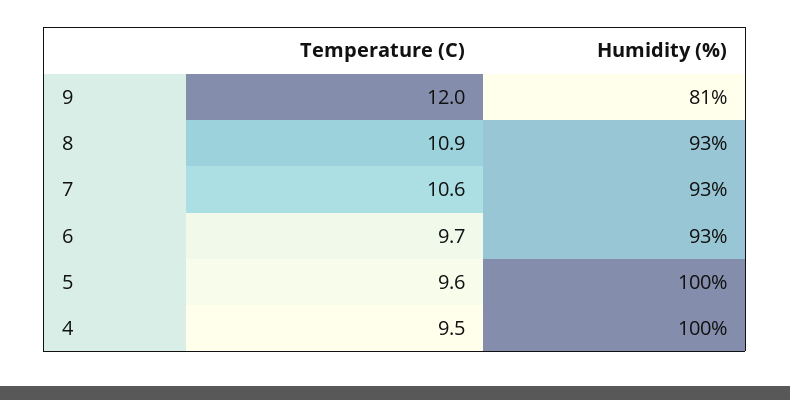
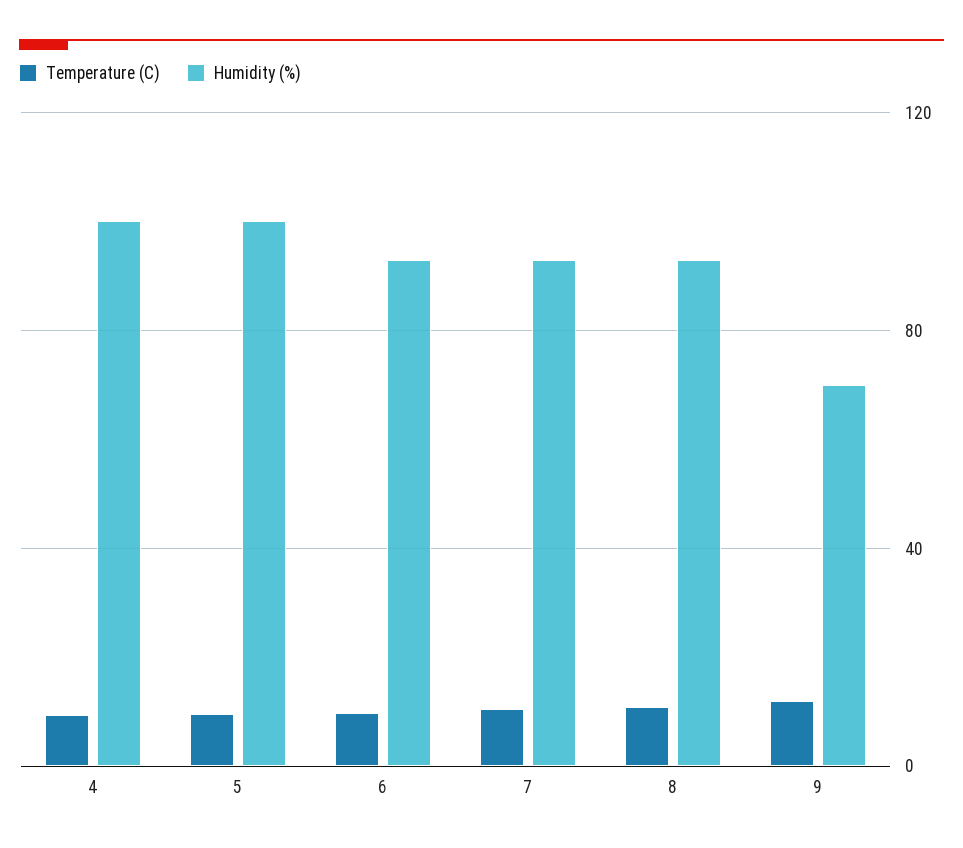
  {
    "Temperature (C)": {
      "9": 12,
      "8": 10.9,
      "7": 10.6,
      "6": 9.7,
      "5": 9.6,
      "4": 9.5
    },
    "Humidity (%)": {
-     "9": 81,
+     "9": 70,
      "8": 93,
      "7": 93,
      "6": 93,
      "5": 100,
      "4": 100
    }
  }

